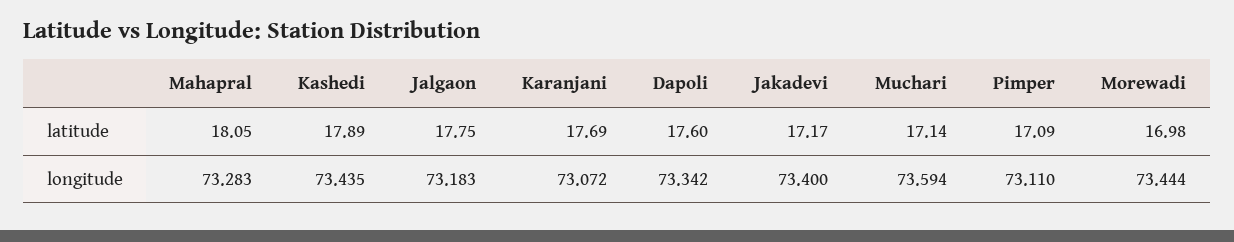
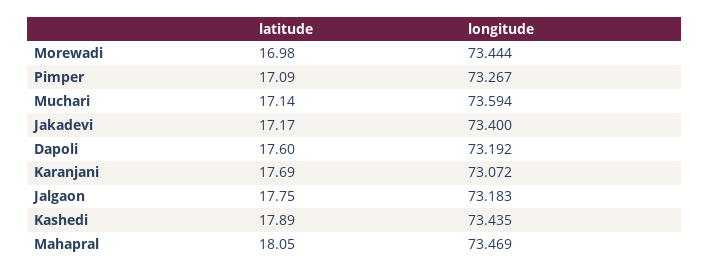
  {
    "Mahapral": {
      "latitude": 18.05,
-     "longitude": 73.283
+     "longitude": 73.469
    },
    "Kashedi": {
      "latitude": 17.89,
      "longitude": 73.435
    },
    "Jalgaon": {
      "latitude": 17.75,
      "longitude": 73.183
    },
    "Karanjani": {
      "latitude": 17.69,
      "longitude": 73.072
    },
    "Dapoli": {
      "latitude": 17.6,
-     "longitude": 73.342
+     "longitude": 73.192
    },
    "Jakadevi": {
      "latitude": 17.17,
      "longitude": 73.4
    },
    "Muchari": {
      "latitude": 17.14,
      "longitude": 73.594
    },
    "Pimper": {
      "latitude": 17.09,
-     "longitude": 73.11
+     "longitude": 73.267
    },
    "Morewadi": {
      "latitude": 16.98,
      "longitude": 73.444
    }
  }

